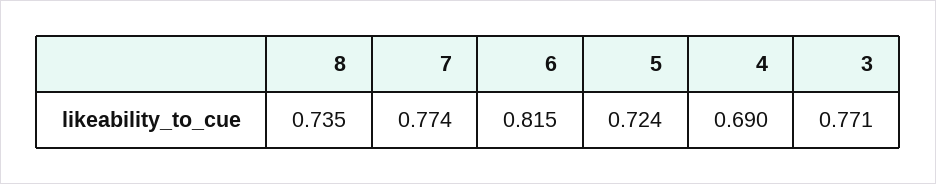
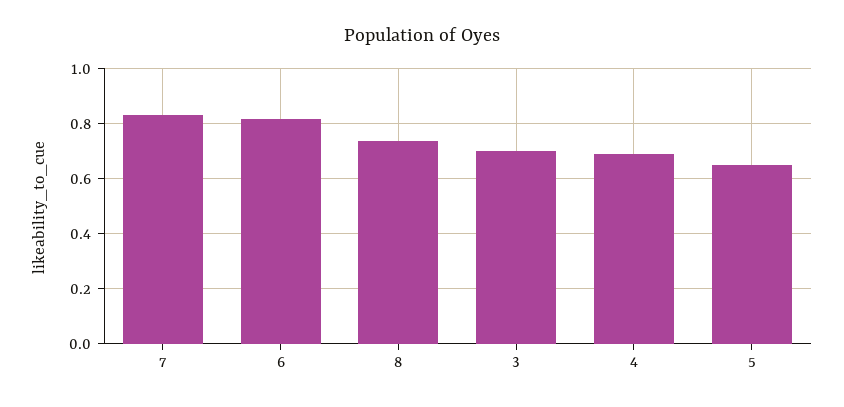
  {
    "8": 0.735,
-   "7": 0.774,
+   "7": 0.825,
    "6": 0.815,
-   "5": 0.724,
+   "5": 0.65,
    "4": 0.69,
-   "3": 0.771
+   "3": 0.7
  }

